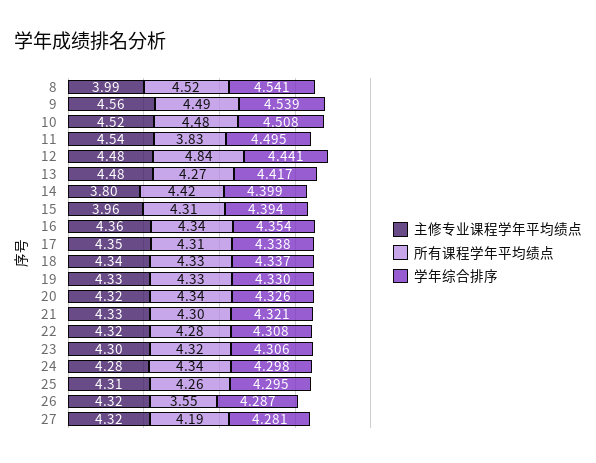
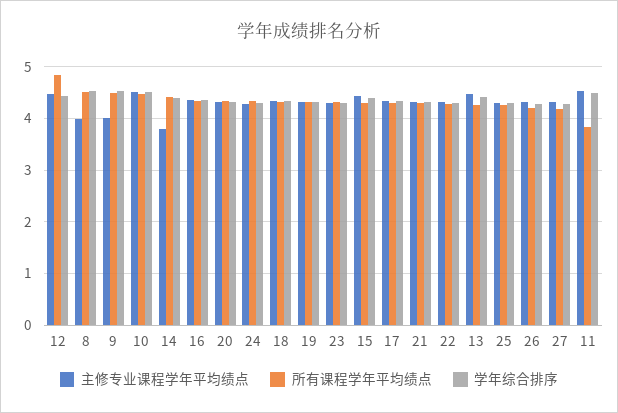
  {
    "主修专业课程学年平均绩点": {
      "8": 3.99,
-     "9": 4.56,
+     "9": 4,
      "10": 4.52,
      "11": 4.54,
      "12": 4.48,
      "13": 4.48,
      "14": 3.8,
-     "15": 3.96,
+     "15": 4.4,
      "16": 4.36,
      "17": 4.35,
      "18": 4.34,
      "19": 4.33,
      "20": 4.32,
      "21": 4.33,
      "22": 4.32,
      "23": 4.3,
      "24": 4.28,
      "25": 4.31,
      "26": 4.32,
      "27": 4.32
    },
    "所有课程学年平均绩点": {
      "8": 4.52,
      "9": 4.49,
      "10": 4.48,
      "11": 3.83,
      "12": 4.84,
      "13": 4.27,
      "14": 4.42,
      "15": 4.31,
      "16": 4.34,
      "17": 4.31,
      "18": 4.33,
      "19": 4.33,
      "20": 4.34,
      "21": 4.3,
      "22": 4.28,
      "23": 4.32,
      "24": 4.34,
      "25": 4.26,
-     "26": 3.55,
+     "26": 4.2,
      "27": 4.19
    },
    "学年综合排序": {
      "8": 4.541,
      "9": 4.539,
      "10": 4.508,
      "11": 4.495,
      "12": 4.441,
      "13": 4.417,
      "14": 4.399,
      "15": 4.394,
      "16": 4.354,
      "17": 4.338,
      "18": 4.337,
      "19": 4.33,
      "20": 4.326,
      "21": 4.321,
      "22": 4.308,
      "23": 4.306,
      "24": 4.298,
      "25": 4.295,
      "26": 4.287,
      "27": 4.281
    }
  }

